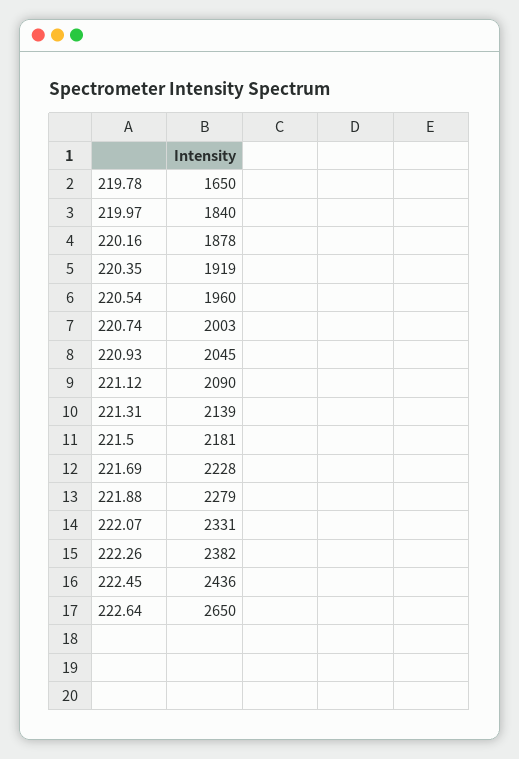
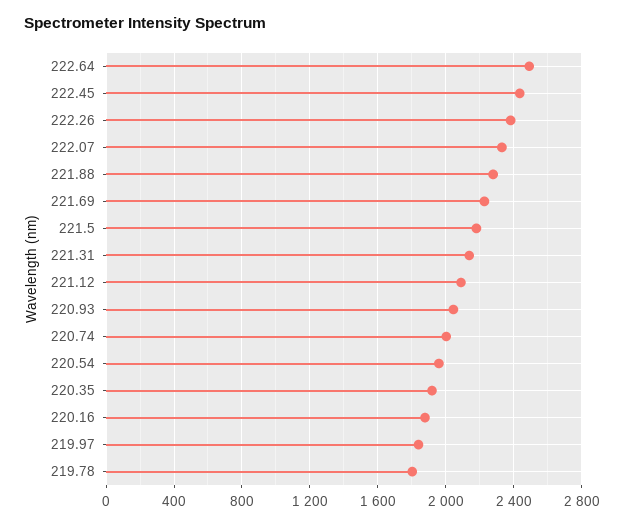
  {
-   "219.78": 1650,
+   "219.78": 1800,
    "219.97": 1840,
    "220.16": 1878,
    "220.35": 1919,
    "220.54": 1960,
    "220.74": 2003,
    "220.93": 2045,
    "221.12": 2090,
    "221.31": 2139,
    "221.5": 2181,
    "221.69": 2228,
    "221.88": 2279,
    "222.07": 2331,
    "222.26": 2382,
    "222.45": 2436,
-   "222.64": 2650
+   "222.64": 2500
  }

